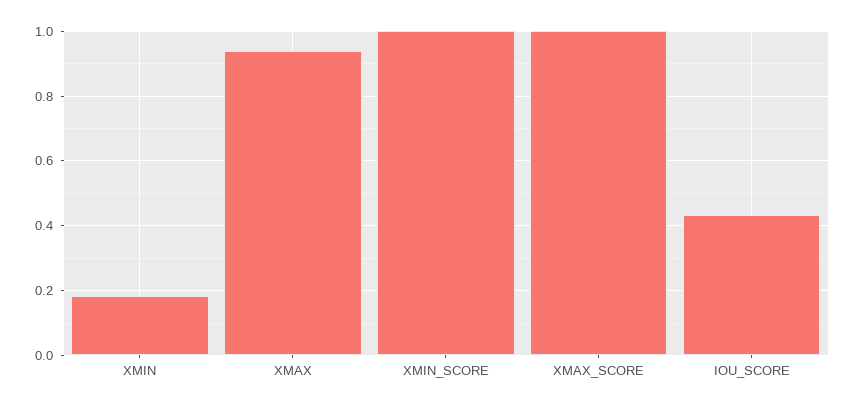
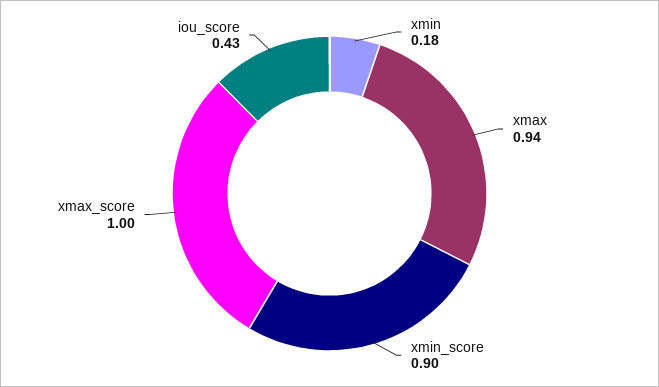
  {
    "XMIN": 0.18,
    "XMAX": 0.94,
-   "XMIN_SCORE": 1,
+   "XMIN_SCORE": 0.9,
    "XMAX_SCORE": 1,
    "IOU_SCORE": 0.43
  }

